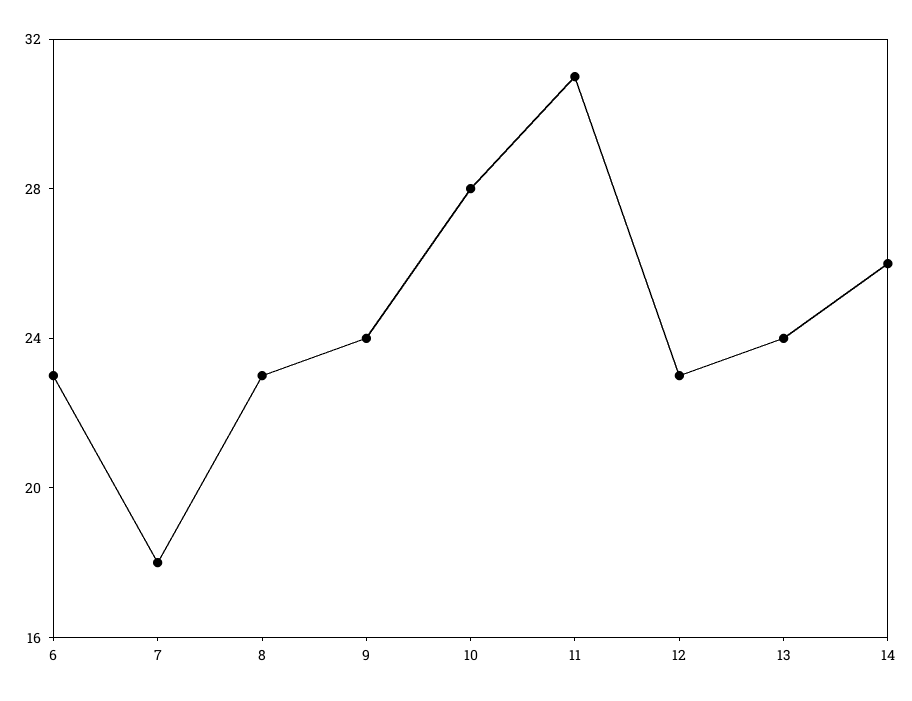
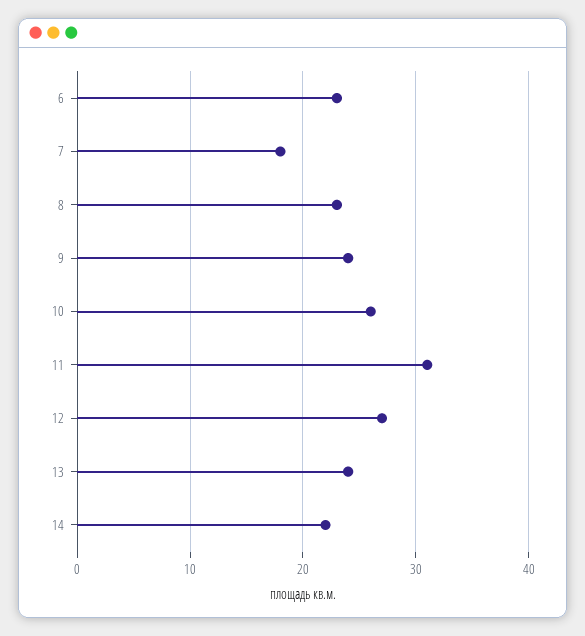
  {
    "6": 23,
    "7": 18,
    "8": 23,
    "9": 24,
-   "10": 28,
+   "10": 26,
    "11": 31,
-   "12": 23,
+   "12": 27,
    "13": 24,
-   "14": 26
+   "14": 22
  }

